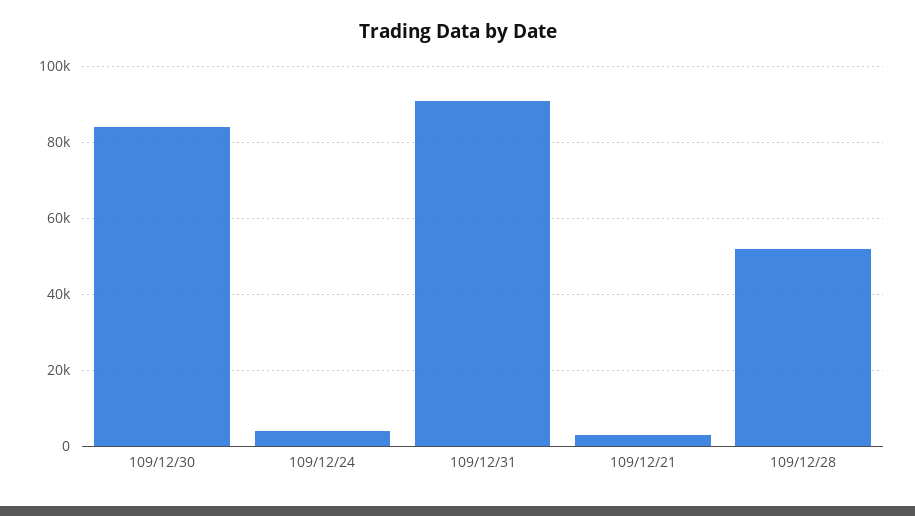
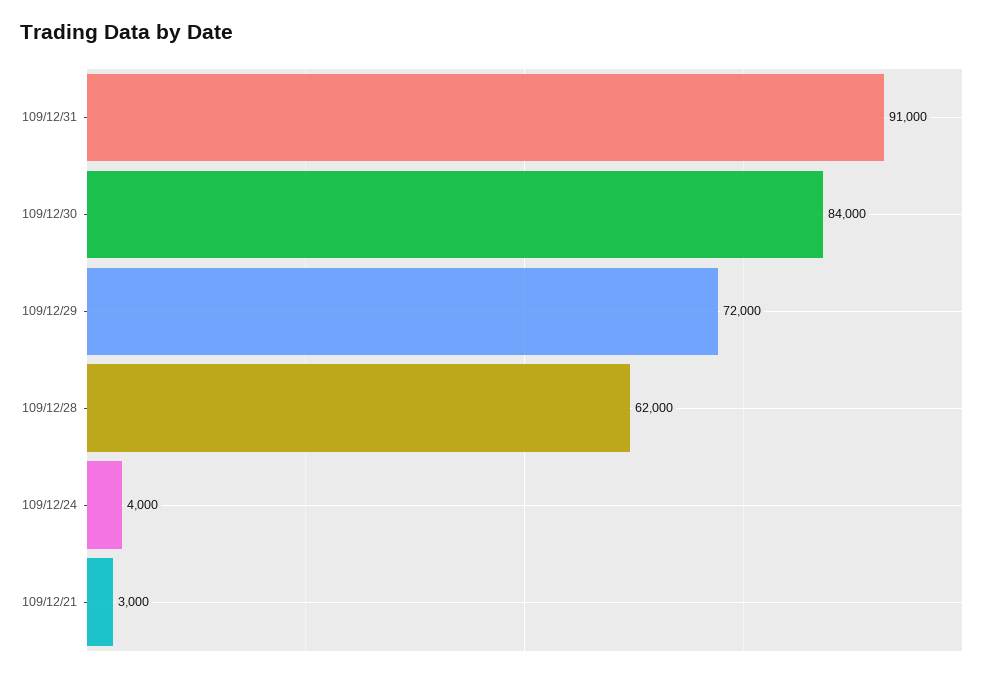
  {
    "109/12/30": 84000,
    "109/12/24": 4000,
    "109/12/31": 91000,
    "109/12/21": 3000,
-   "109/12/28": 52000
+   "109/12/28": 62000,
+   "109/12/29": 72000
  }

